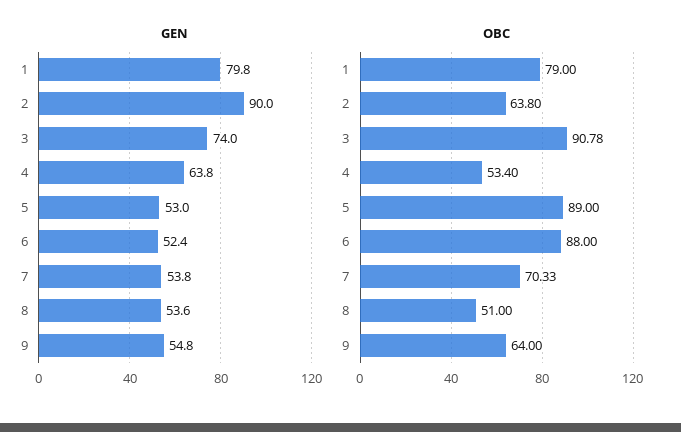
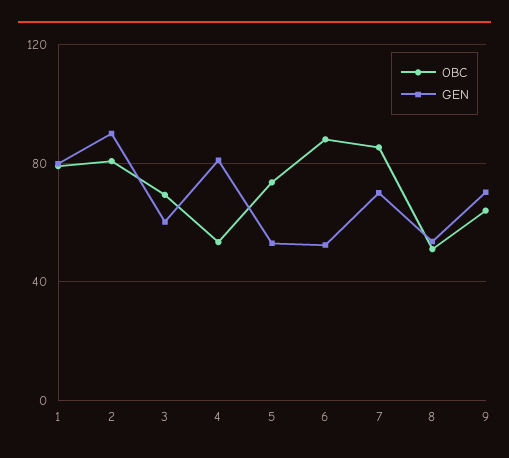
  {
    "GEN": {
      "1": 79.8,
      "2": 90,
-     "3": 74,
+     "3": 60,
-     "4": 63.8,
+     "4": 80,
      "5": 53,
      "6": 52.4,
-     "7": 53.8,
+     "7": 70,
      "8": 53.6,
-     "9": 54.8
+     "9": 70
    },
    "OBC": {
      "1": 79,
-     "2": 63.8,
+     "2": 80,
-     "3": 90.78,
+     "3": 70,
      "4": 53.4,
-     "5": 89,
+     "5": 75,
      "6": 88,
-     "7": 70.33,
+     "7": 85,
      "8": 51,
      "9": 64
    }
  }

